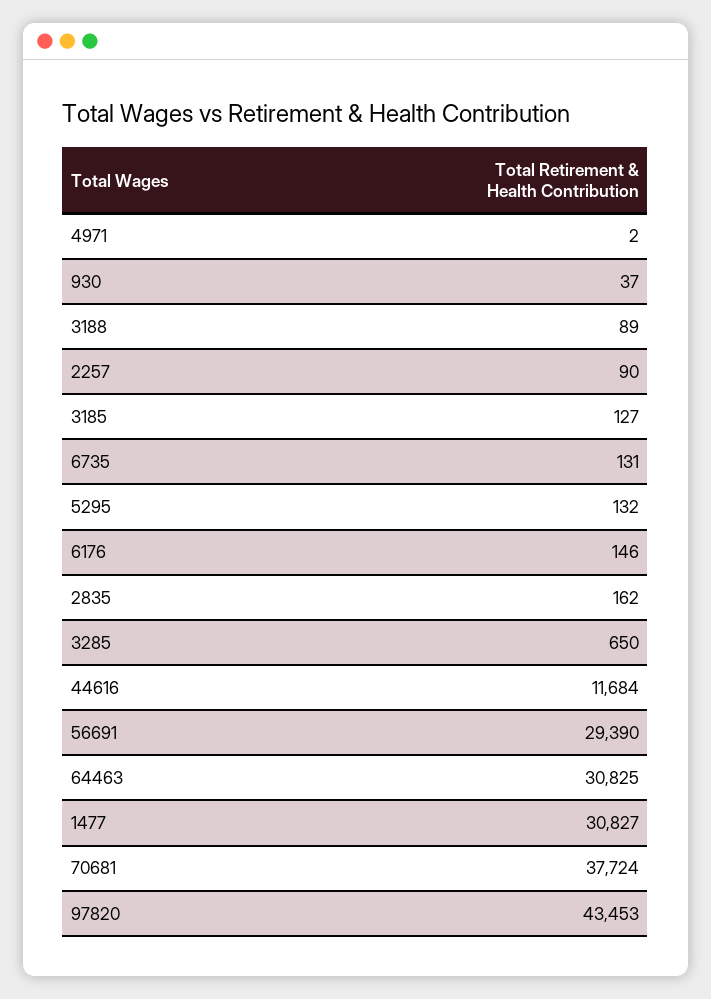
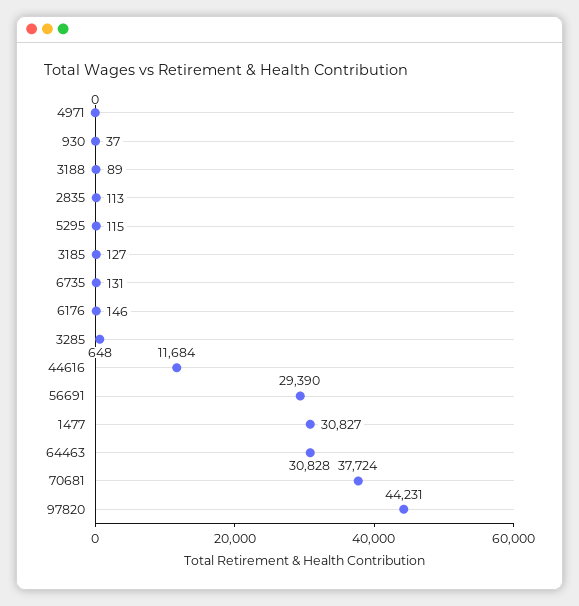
  {
-   "4971": 2,
+   "4971": 0,
    "930": 37,
    "3188": 89,
-   "2257": 90,
    "3185": 127,
    "6735": 131,
-   "5295": 132,
+   "5295": 115,
    "6176": 146,
-   "2835": 162,
+   "2835": 113,
-   "3285": 650,
+   "3285": 648,
    "44616": 11684,
    "56691": 29390,
-   "64463": 30825,
+   "64463": 30828,
    "1477": 30827,
    "70681": 37724,
-   "97820": 43453
+   "97820": 44231
  }

